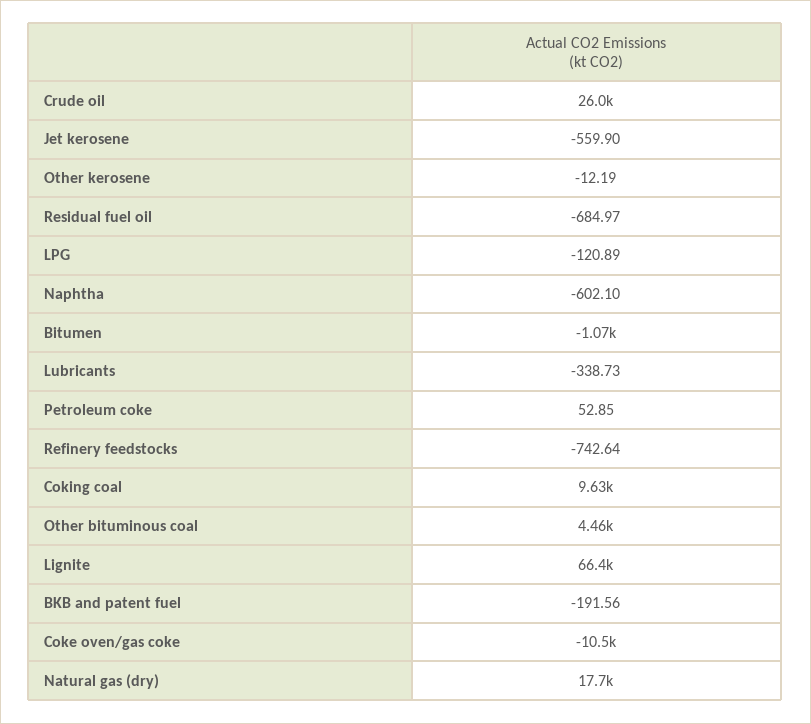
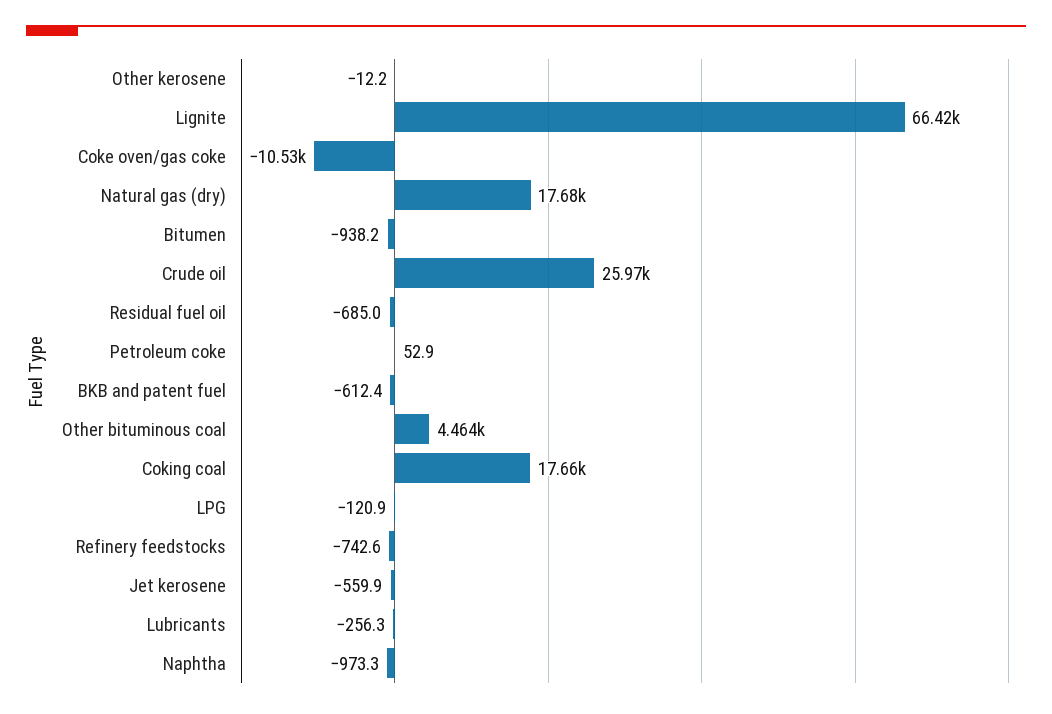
  {
    "Crude oil": 25970,
    "Jet kerosene": -559.9,
    "Other kerosene": -12.19,
    "Residual fuel oil": -684.97,
    "LPG": -120.89,
-   "Naphtha": -602.1,
+   "Naphtha": -973.3,
-   "Bitumen": -1070,
+   "Bitumen": -938.2,
-   "Lubricants": -338.73,
+   "Lubricants": -256.3,
    "Petroleum coke": 52.85,
    "Refinery feedstocks": -742.64,
-   "Coking coal": 9630,
+   "Coking coal": 17660,
    "Other bituminous coal": 4464,
    "Lignite": 66420,
-   "BKB and patent fuel": -191.56,
+   "BKB and patent fuel": -612.4,
    "Coke oven/gas coke": -10530,
    "Natural gas (dry)": 17680
  }

